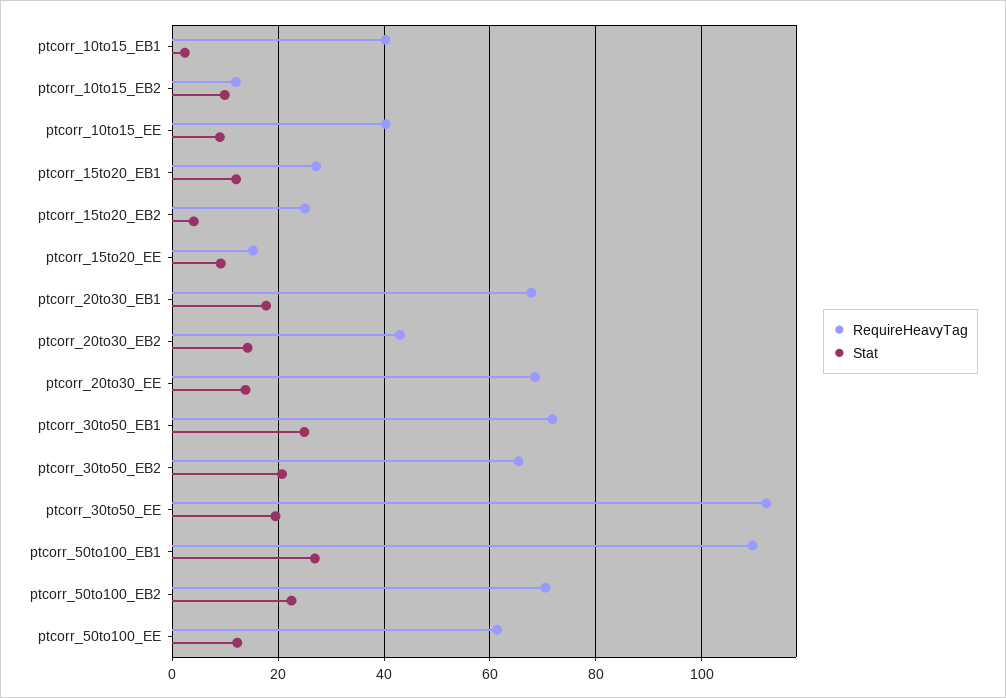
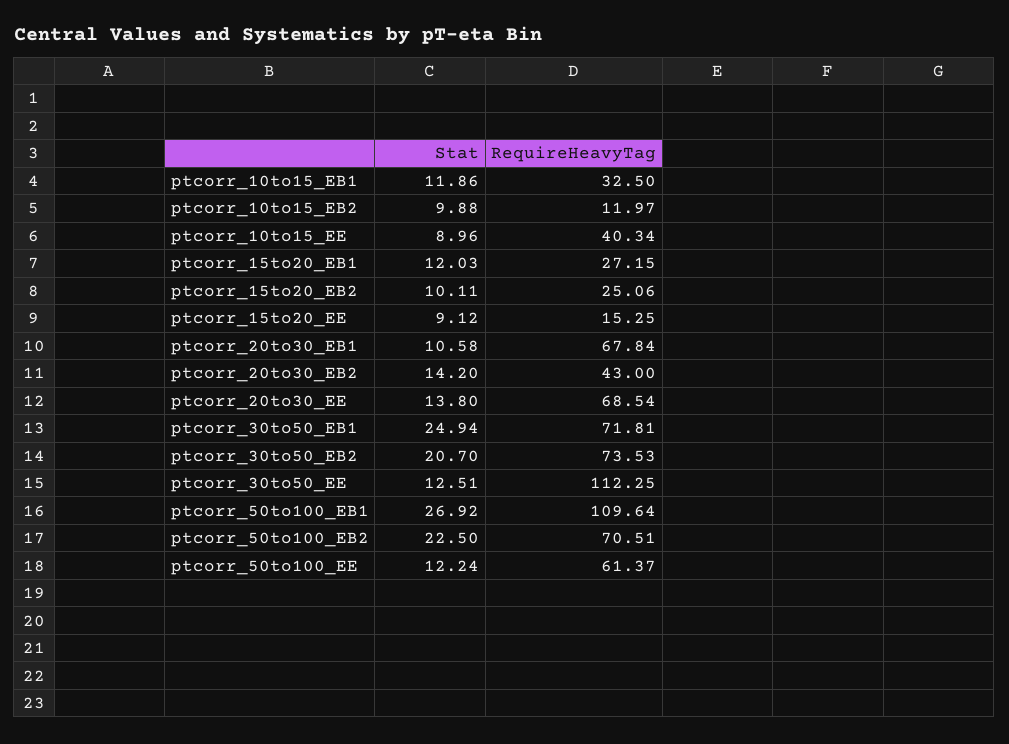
  {
    "RequireHeavyTag": {
-     "ptcorr_10to15_EB1": 40,
+     "ptcorr_10to15_EB1": 32.5,
      "ptcorr_10to15_EB2": 11.97,
      "ptcorr_10to15_EE": 40.34,
      "ptcorr_15to20_EB1": 27.15,
      "ptcorr_15to20_EB2": 25.06,
      "ptcorr_15to20_EE": 15.25,
      "ptcorr_20to30_EB1": 67.84,
      "ptcorr_20to30_EB2": 43,
      "ptcorr_20to30_EE": 68.54,
      "ptcorr_30to50_EB1": 71.81,
-     "ptcorr_30to50_EB2": 66,
+     "ptcorr_30to50_EB2": 73.53,
      "ptcorr_30to50_EE": 112.25,
      "ptcorr_50to100_EB1": 109.64,
      "ptcorr_50to100_EB2": 70.51,
      "ptcorr_50to100_EE": 61.37
    },
    "Stat": {
-     "ptcorr_10to15_EB1": 2,
+     "ptcorr_10to15_EB1": 11.86,
      "ptcorr_10to15_EB2": 9.88,
      "ptcorr_10to15_EE": 8.96,
      "ptcorr_15to20_EB1": 12.03,
-     "ptcorr_15to20_EB2": 4,
+     "ptcorr_15to20_EB2": 10.11,
      "ptcorr_15to20_EE": 9.12,
-     "ptcorr_20to30_EB1": 18,
+     "ptcorr_20to30_EB1": 10.58,
      "ptcorr_20to30_EB2": 14.2,
      "ptcorr_20to30_EE": 13.8,
      "ptcorr_30to50_EB1": 24.94,
      "ptcorr_30to50_EB2": 20.7,
-     "ptcorr_30to50_EE": 20,
+     "ptcorr_30to50_EE": 12.51,
      "ptcorr_50to100_EB1": 26.92,
      "ptcorr_50to100_EB2": 22.5,
      "ptcorr_50to100_EE": 12.24
    }
  }

